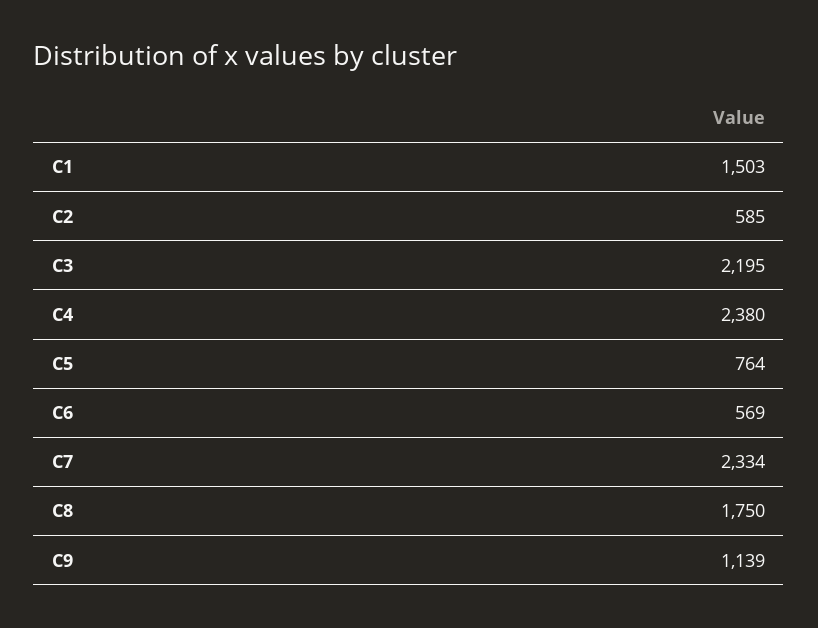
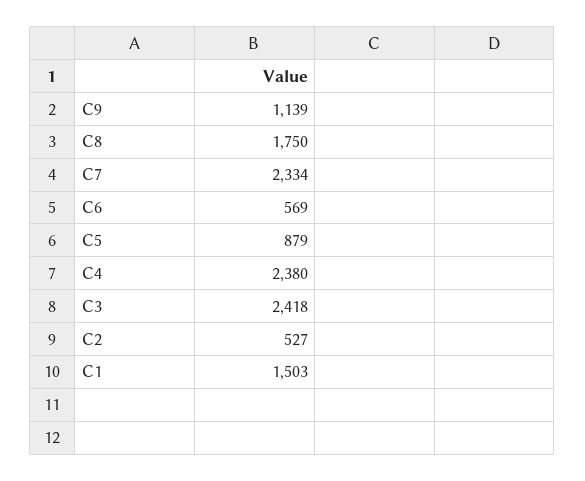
  {
    "C1": 1503,
-   "C2": 585,
+   "C2": 527,
-   "C3": 2195,
+   "C3": 2418,
    "C4": 2380,
-   "C5": 764,
+   "C5": 879,
    "C6": 569,
    "C7": 2334,
    "C8": 1750,
    "C9": 1139
  }

